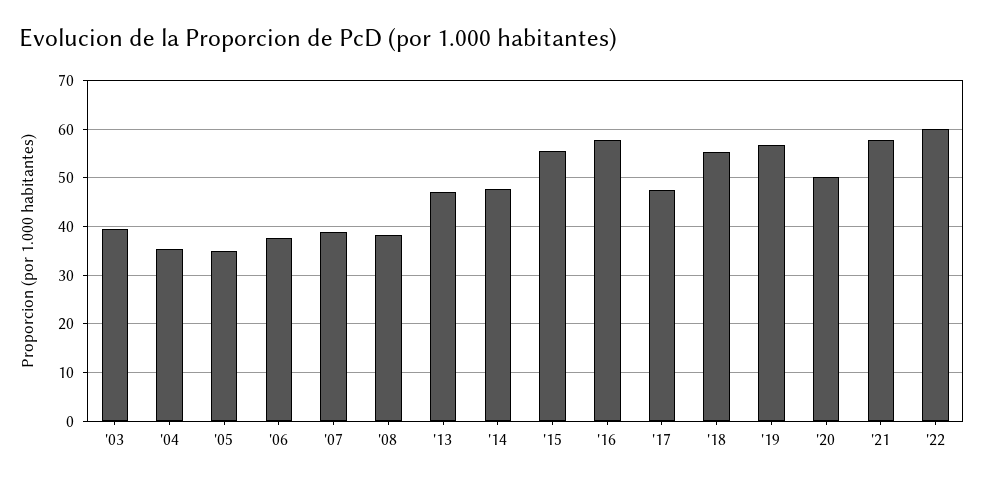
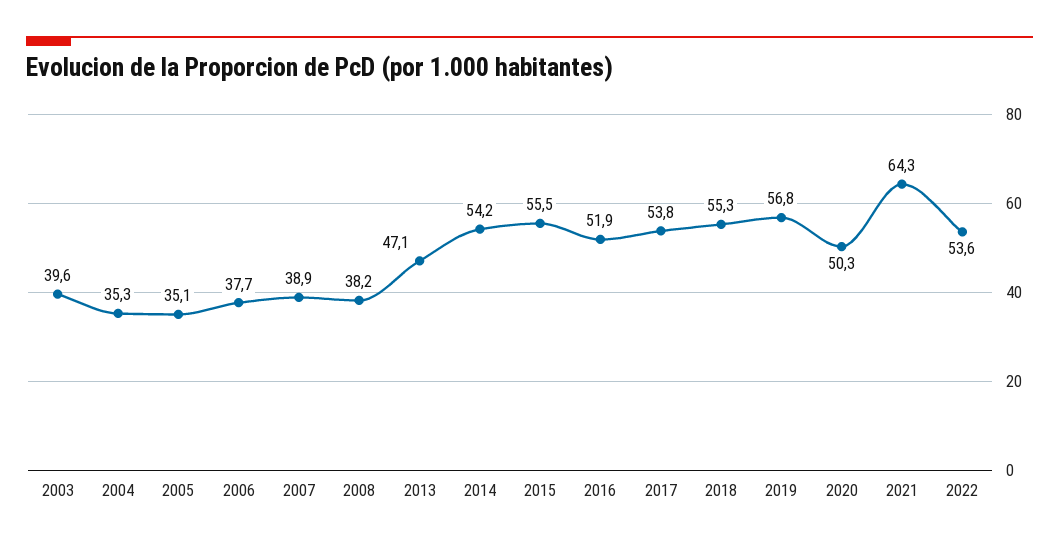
  {
    "'03": 39.6,
    "'04": 35.3,
    "'05": 35.1,
    "'06": 37.7,
    "'07": 38.9,
    "'08": 38.2,
    "'13": 47.1,
-   "'14": 48,
+   "'14": 54.2,
    "'15": 55.5,
-   "'16": 58,
+   "'16": 51.9,
-   "'17": 48,
+   "'17": 53.8,
    "'18": 55.3,
    "'19": 56.8,
    "'20": 50.3,
-   "'21": 58,
+   "'21": 64.3,
-   "'22": 60
+   "'22": 53.6
  }

